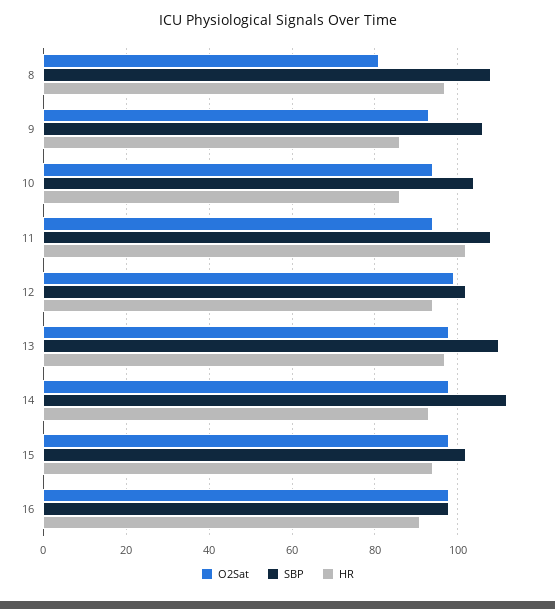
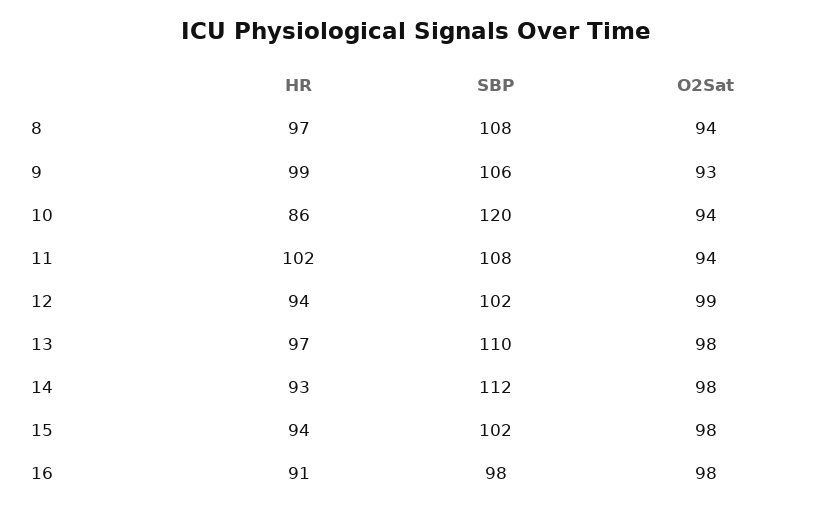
  {
    "O2Sat": {
-     "8": 80,
+     "8": 94,
      "9": 93,
      "10": 94,
      "11": 94,
      "12": 99,
      "13": 98,
      "14": 98,
      "15": 98,
      "16": 98
    },
    "SBP": {
      "8": 108,
      "9": 106,
-     "10": 105,
+     "10": 120,
      "11": 108,
      "12": 102,
      "13": 110,
      "14": 112,
      "15": 102,
      "16": 98
    },
    "HR": {
      "8": 97,
-     "9": 85,
+     "9": 99,
      "10": 86,
      "11": 102,
      "12": 94,
      "13": 97,
      "14": 93,
      "15": 94,
      "16": 91
    }
  }

